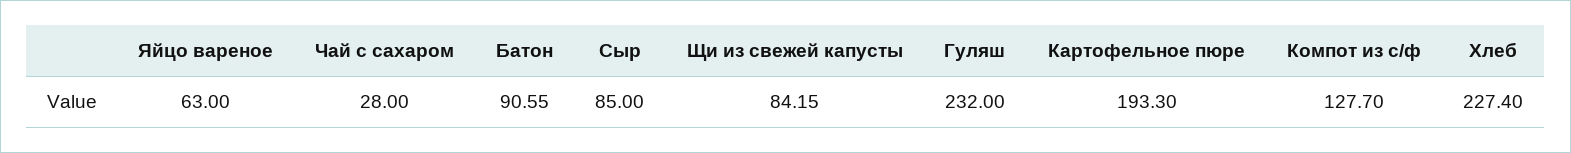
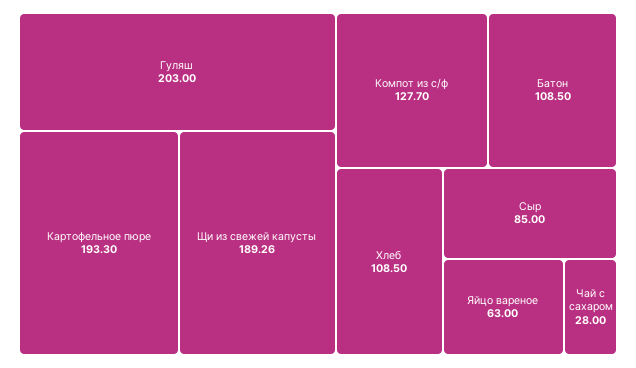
  {
    "Яйцо вареное": 63,
    "Чай с сахаром": 28,
-   "Батон": 90.55,
+   "Батон": 108.5,
    "Сыр": 85,
-   "Щи из свежей капусты": 84.15,
+   "Щи из свежей капусты": 189.26,
-   "Гуляш": 232,
+   "Гуляш": 203,
    "Картофельное пюре": 193.3,
    "Компот из с/ф": 127.7,
-   "Хлеб": 227.4
+   "Хлеб": 108.5
  }

